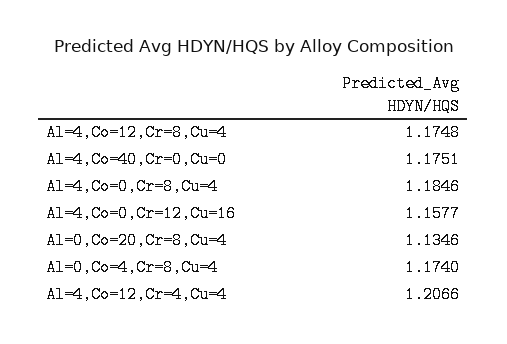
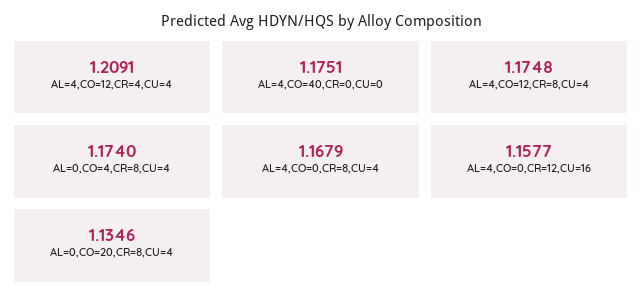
  {
    "Al=4,Co=12,Cr=8,Cu=4": 1.1748,
    "Al=4,Co=40,Cr=0,Cu=0": 1.1751,
-   "Al=4,Co=0,Cr=8,Cu=4": 1.1846,
+   "Al=4,Co=0,Cr=8,Cu=4": 1.1679,
    "Al=4,Co=0,Cr=12,Cu=16": 1.1577,
    "Al=0,Co=20,Cr=8,Cu=4": 1.1346,
    "Al=0,Co=4,Cr=8,Cu=4": 1.174,
-   "Al=4,Co=12,Cr=4,Cu=4": 1.2066
+   "Al=4,Co=12,Cr=4,Cu=4": 1.2091
  }

